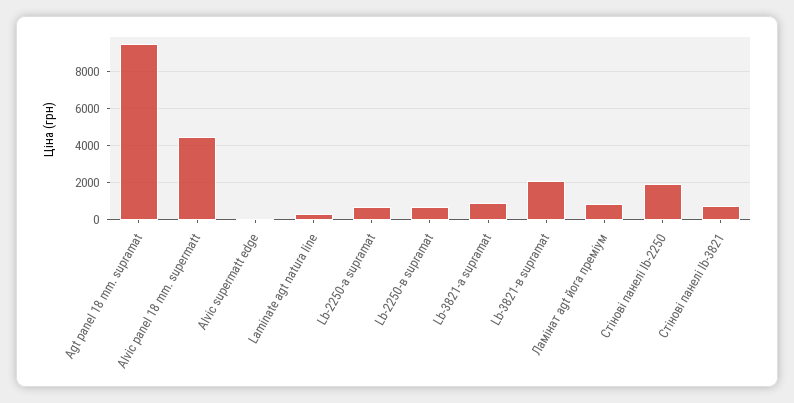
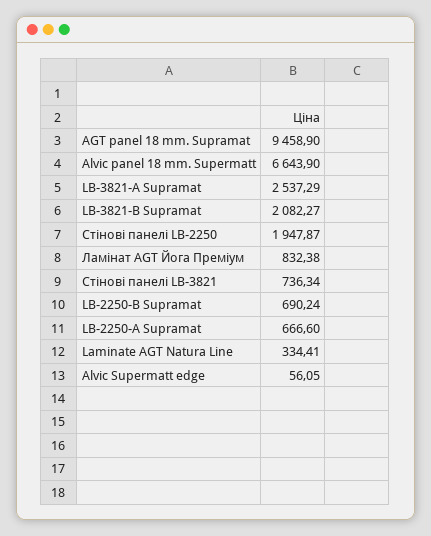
  {
    "Agt panel 18 mm. supramat": 9458.9,
-   "Alvic panel 18 mm. supermatt": 4500,
+   "Alvic panel 18 mm. supermatt": 6643.9,
    "Alvic supermatt edge": 56.05,
    "Laminate agt natura line": 334.41,
    "Lb-2250-а supramat": 666.6,
    "Lb-2250-в supramat": 690.24,
-   "Lb-3821-а supramat": 1000,
+   "Lb-3821-а supramat": 2537.29,
    "Lb-3821-в supramat": 2082.27,
    "Ламінат agt йога преміум": 832.38,
    "Стінові панелі lb-2250": 1947.87,
    "Стінові панелі lb-3821": 736.34
  }

